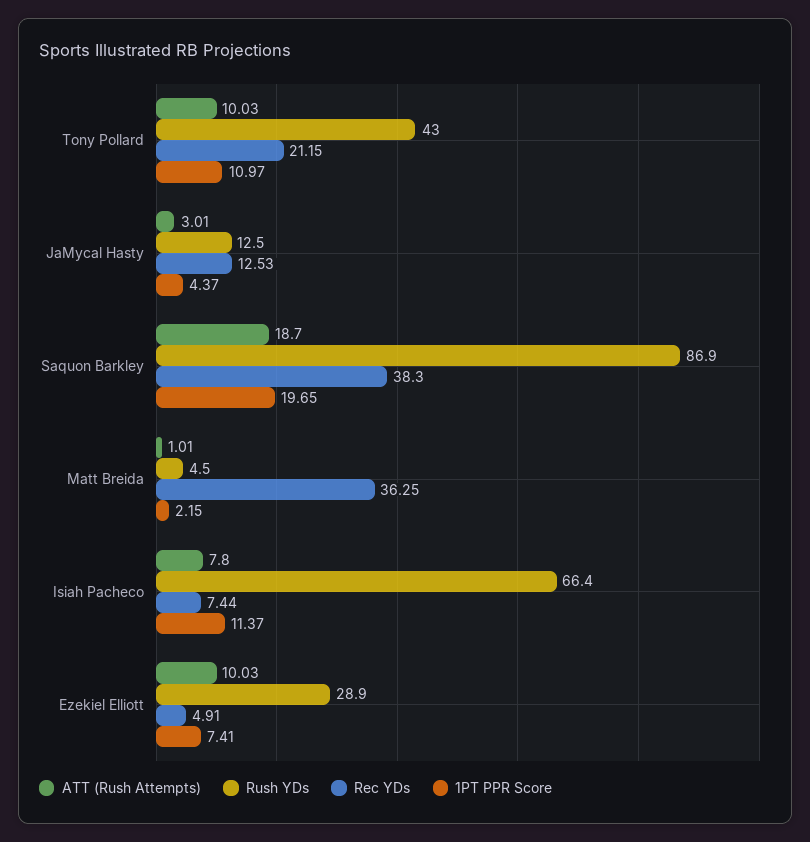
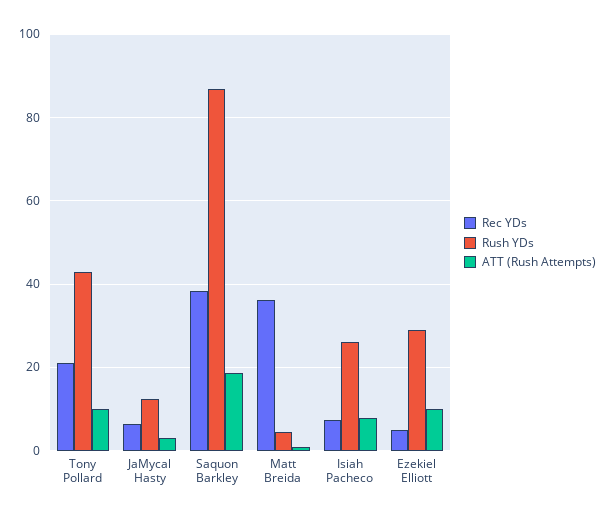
  {
    "ATT (Rush Attempts)": {
      "Tony Pollard": 10.03,
      "JaMycal Hasty": 3.01,
      "Saquon Barkley": 18.7,
      "Matt Breida": 1.01,
      "Isiah Pacheco": 7.8,
      "Ezekiel Elliott": 10.03
    },
    "Rush YDs": {
      "Tony Pollard": 43,
      "JaMycal Hasty": 12.5,
      "Saquon Barkley": 86.9,
      "Matt Breida": 4.5,
-     "Isiah Pacheco": 66.4,
+     "Isiah Pacheco": 26,
      "Ezekiel Elliott": 28.9
    },
    "Rec YDs": {
      "Tony Pollard": 21.15,
-     "JaMycal Hasty": 12.53,
+     "JaMycal Hasty": 6,
      "Saquon Barkley": 38.3,
      "Matt Breida": 36.25,
      "Isiah Pacheco": 7.44,
      "Ezekiel Elliott": 4.91
-   },
+   }
-   "1PT PPR Score": {
-     "Tony Pollard": 10.97,
-     "JaMycal Hasty": 4.37,
-     "Saquon Barkley": 19.65,
-     "Matt Breida": 2.15,
-     "Isiah Pacheco": 11.37,
-     "Ezekiel Elliott": 7.41
-   }
  }

